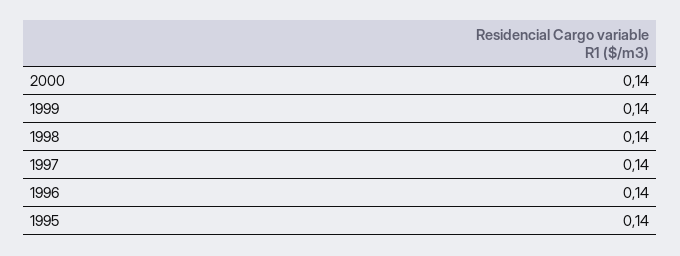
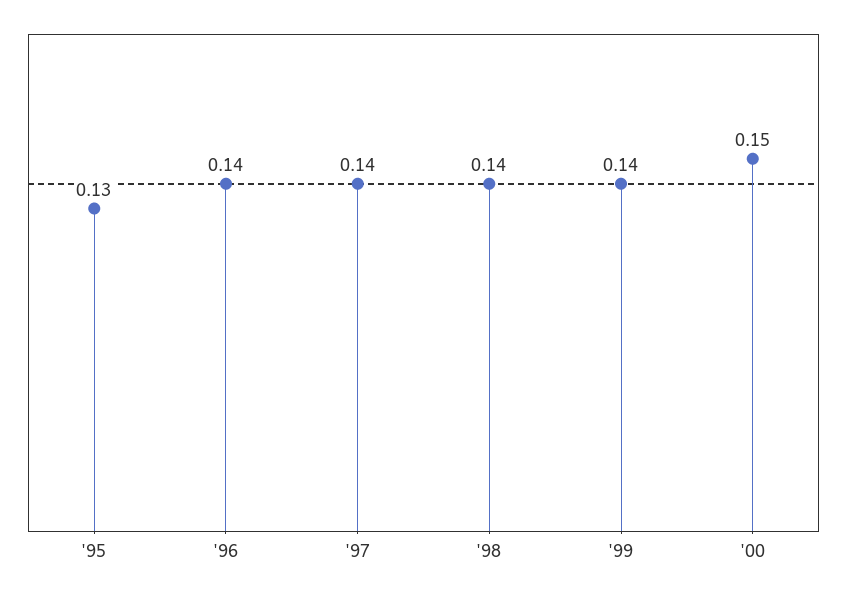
  {
-   "2000": 0.14,
+   "2000": 0.15,
    "1999": 0.14,
    "1998": 0.14,
    "1997": 0.14,
    "1996": 0.14,
-   "1995": 0.14
+   "1995": 0.13
  }

